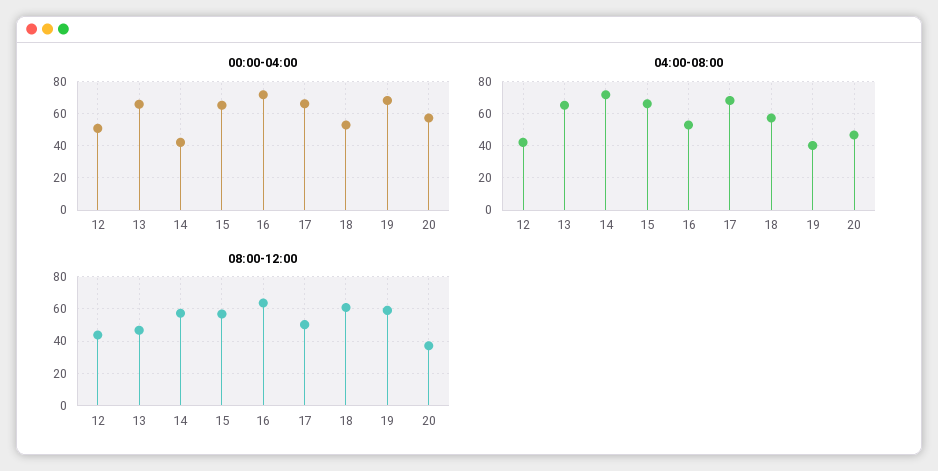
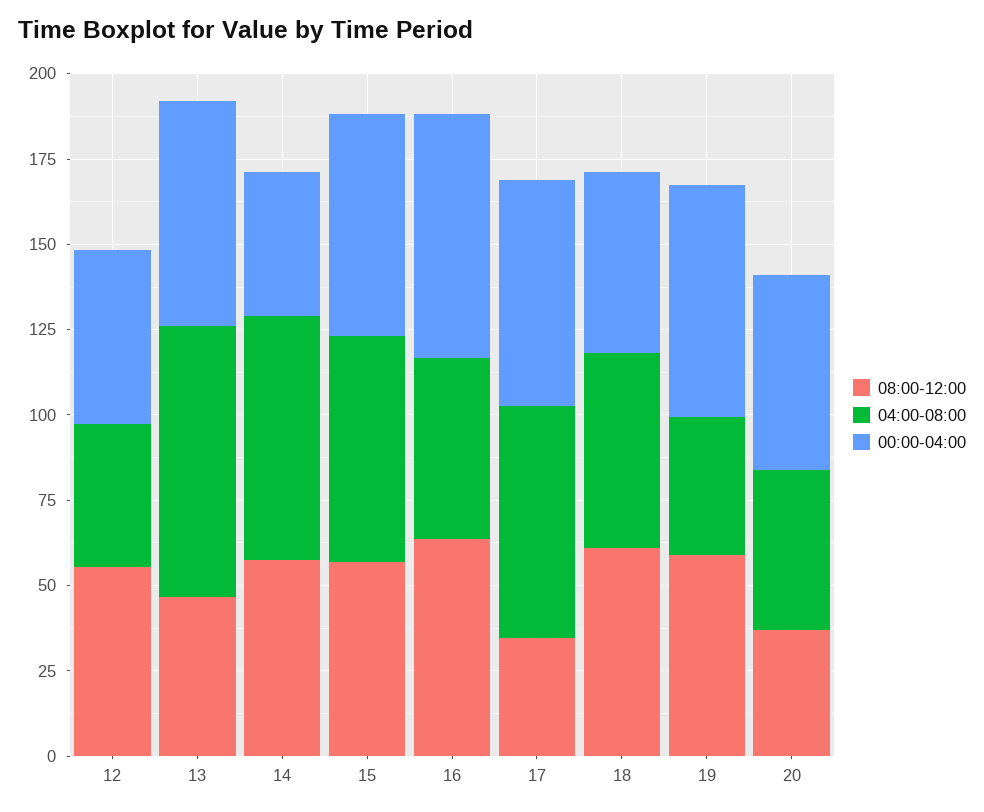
  {
    "00:00-04:00": {
      "12": 50,
      "13": 65,
      "14": 40,
      "15": 65,
      "16": 70,
      "17": 65,
      "18": 55,
      "19": 70,
      "20": 55
    },
    "04:00-08:00": {
      "12": 40,
-     "13": 65,
+     "13": 80,
      "14": 70,
      "15": 65,
      "16": 55,
      "17": 70,
      "18": 55,
      "19": 40,
      "20": 45
    },
    "08:00-12:00": {
-     "12": 45,
+     "12": 55,
      "13": 45,
      "14": 55,
      "15": 55,
      "16": 65,
-     "17": 50,
+     "17": 35,
      "18": 60,
      "19": 60,
      "20": 35
    }
  }

